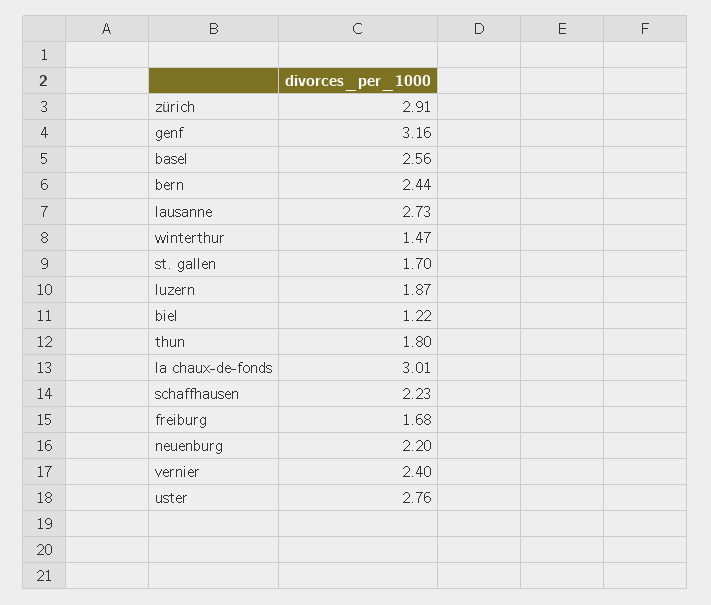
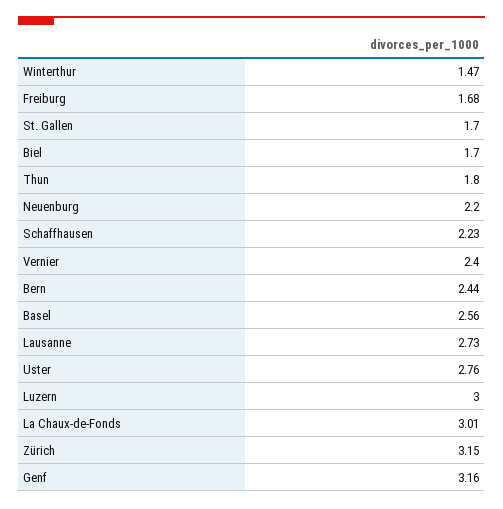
  {
-   "zürich": 2.91,
+   "zürich": 3.15,
    "genf": 3.16,
    "basel": 2.56,
    "bern": 2.44,
    "lausanne": 2.73,
    "winterthur": 1.47,
    "st. gallen": 1.7,
-   "luzern": 1.87,
+   "luzern": 3,
-   "biel": 1.22,
+   "biel": 1.7,
    "thun": 1.8,
    "la chaux-de-fonds": 3.01,
    "schaffhausen": 2.23,
    "freiburg": 1.68,
    "neuenburg": 2.2,
    "vernier": 2.4,
    "uster": 2.76
  }

